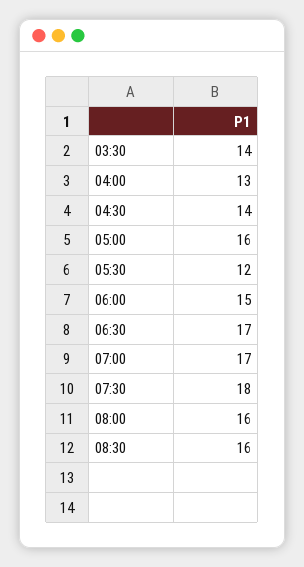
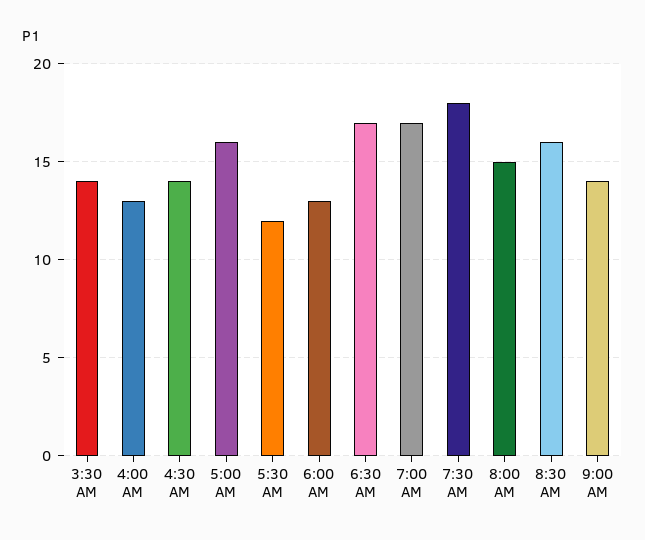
  {
    "03:30": 14,
    "04:00": 13,
    "04:30": 14,
    "05:00": 16,
    "05:30": 12,
-   "06:00": 15,
+   "06:00": 13,
    "06:30": 17,
    "07:00": 17,
    "07:30": 18,
-   "08:00": 16,
+   "08:00": 15,
-   "08:30": 16
+   "08:30": 16,
+   "9:00 AM": 14
  }

